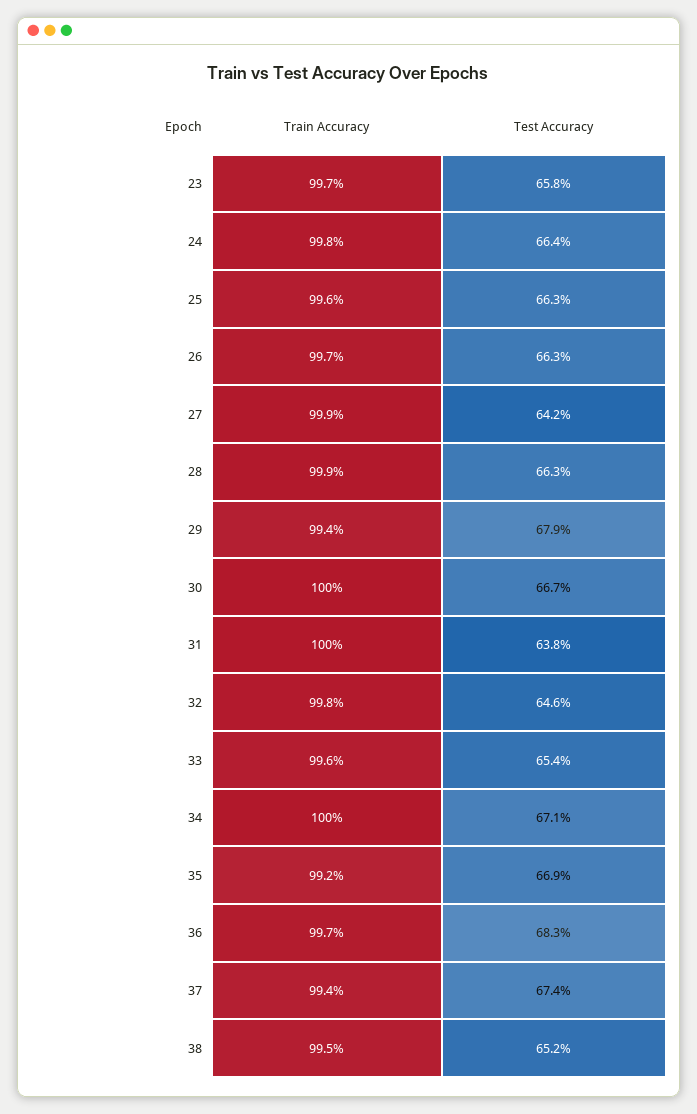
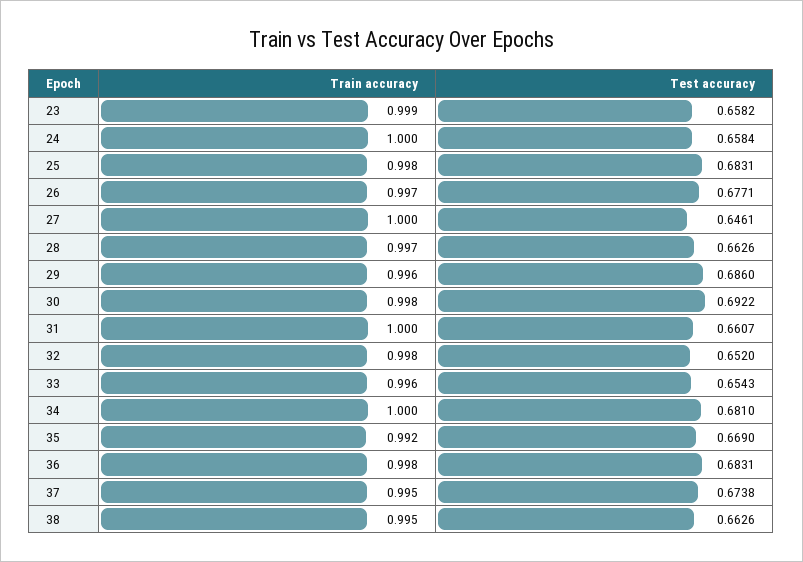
  {
    "Train Accuracy": {
-     "23": 0.997,
+     "23": 0.999,
-     "24": 0.998,
+     "24": 1,
-     "25": 0.996,
+     "25": 0.998,
      "26": 0.997,
-     "27": 0.999,
+     "27": 1,
-     "28": 0.999,
+     "28": 0.997,
-     "29": 0.994,
+     "29": 0.996,
-     "30": 1,
+     "30": 0.998,
      "31": 1,
      "32": 0.998,
      "33": 0.996,
      "34": 1,
      "35": 0.992,
-     "36": 0.997,
+     "36": 0.998,
-     "37": 0.994,
+     "37": 0.995,
      "38": 0.995
    },
    "Test Accuracy": {
      "23": 0.6582,
-     "24": 0.664,
+     "24": 0.6584,
-     "25": 0.663,
+     "25": 0.6831,
-     "26": 0.663,
+     "26": 0.6771,
-     "27": 0.642,
+     "27": 0.6461,
      "28": 0.6626,
-     "29": 0.679,
+     "29": 0.686,
-     "30": 0.667,
+     "30": 0.6922,
-     "31": 0.638,
+     "31": 0.6607,
-     "32": 0.646,
+     "32": 0.652,
      "33": 0.6543,
-     "34": 0.671,
+     "34": 0.681,
      "35": 0.669,
      "36": 0.6831,
      "37": 0.6738,
-     "38": 0.652
+     "38": 0.6626
    }
  }

